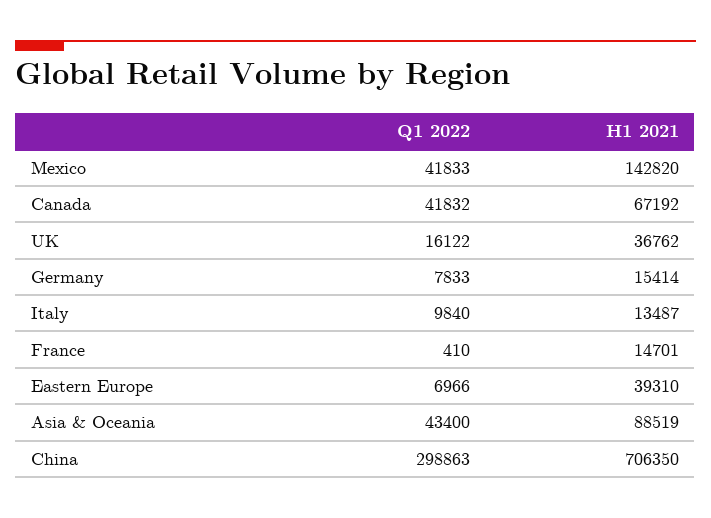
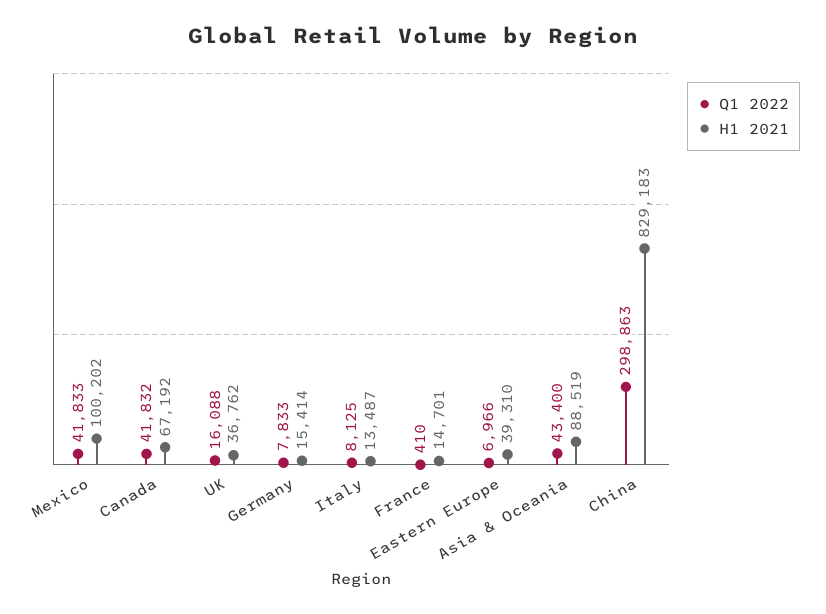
  {
    "Q1 2022": {
      "Mexico": 41833,
      "Canada": 41832,
-     "UK": 16122,
+     "UK": 16088,
      "Germany": 7833,
-     "Italy": 9840,
+     "Italy": 8125,
      "France": 410,
      "Eastern Europe": 6966,
      "Asia & Oceania": 43400,
      "China": 298863
    },
    "H1 2021": {
-     "Mexico": 142820,
+     "Mexico": 100202,
      "Canada": 67192,
      "UK": 36762,
      "Germany": 15414,
      "Italy": 13487,
      "France": 14701,
      "Eastern Europe": 39310,
      "Asia & Oceania": 88519,
-     "China": 706350
+     "China": 829183
    }
  }

